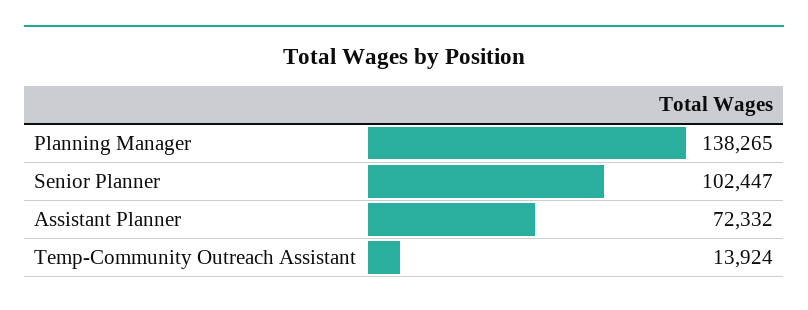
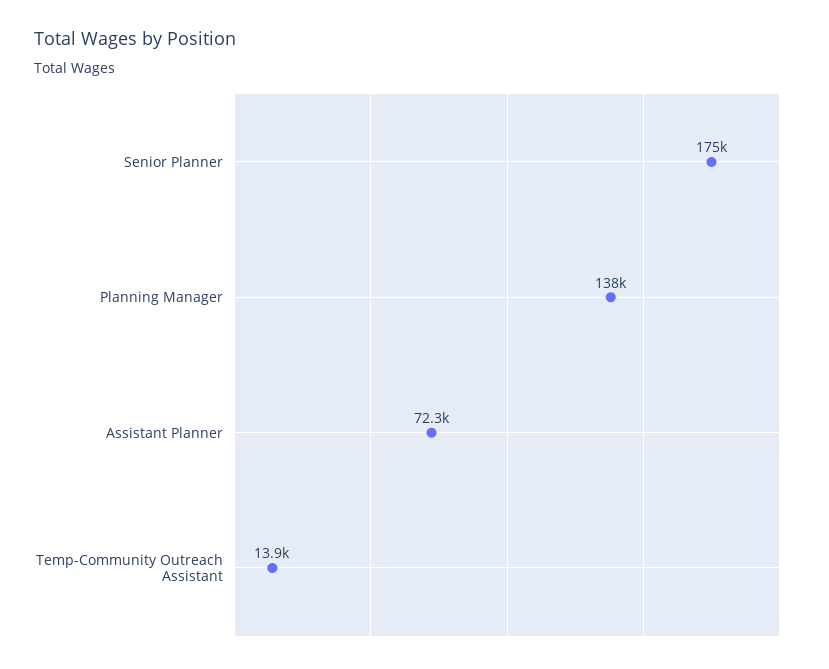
  {
    "Planning Manager": 138265,
-   "Senior Planner": 102447,
+   "Senior Planner": 175000,
    "Assistant Planner": 72332,
    "Temp-Community Outreach Assistant": 13924
  }

